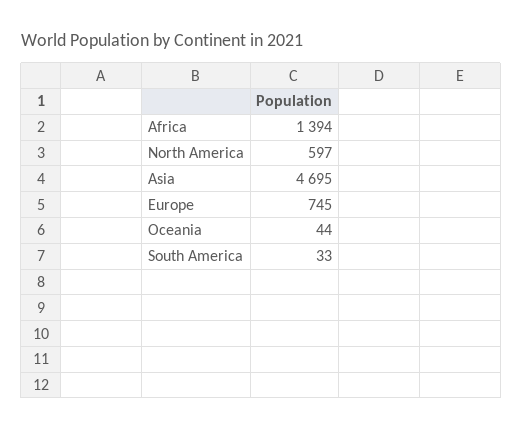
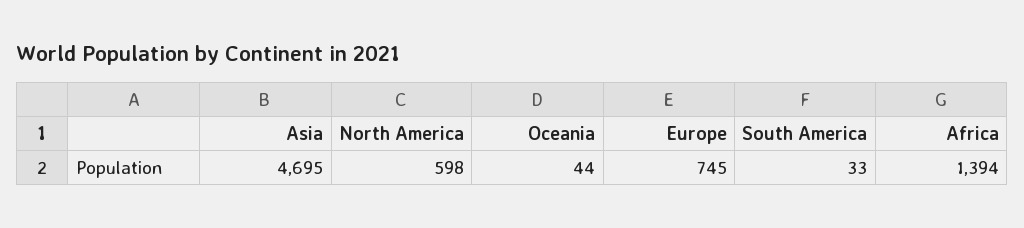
  {
    "Africa": 1394,
-   "North America": 597,
+   "North America": 598,
    "Asia": 4695,
    "Europe": 745,
    "Oceania": 44,
    "South America": 33
  }

